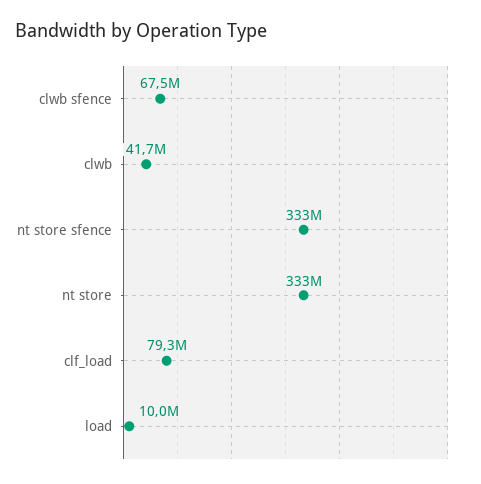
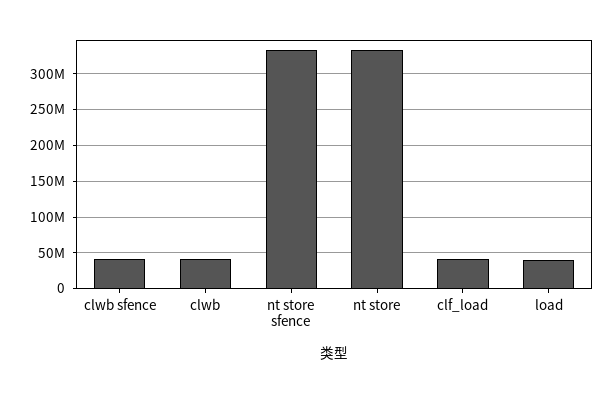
  {
-   "clwb sfence": 67500000,
+   "clwb sfence": 40000000,
    "clwb": 41700000,
    "nt store sfence": 333000000,
    "nt store": 333000000,
-   "clf_load": 79300000,
+   "clf_load": 40000000,
-   "load": 10000000
+   "load": 40000000
  }

